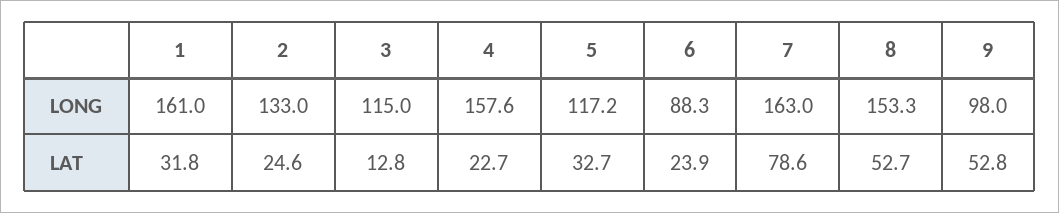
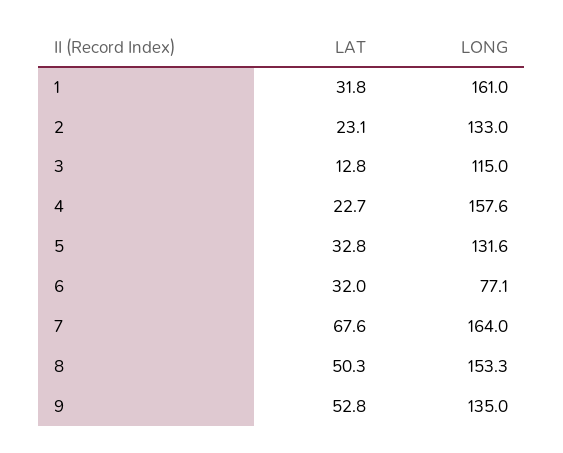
  {
    "1": {
      "LONG": 161,
      "LAT": 31.8
    },
    "2": {
      "LONG": 133,
-     "LAT": 24.6
+     "LAT": 23.1
    },
    "3": {
      "LONG": 115,
      "LAT": 12.8
    },
    "4": {
      "LONG": 157.6,
      "LAT": 22.7
    },
    "5": {
-     "LONG": 117.2,
+     "LONG": 131.6,
-     "LAT": 32.7
+     "LAT": 32.8
    },
    "6": {
-     "LONG": 88.3,
+     "LONG": 77.1,
-     "LAT": 23.9
+     "LAT": 32
    },
    "7": {
-     "LONG": 163,
+     "LONG": 164,
-     "LAT": 78.6
+     "LAT": 67.6
    },
    "8": {
      "LONG": 153.3,
-     "LAT": 52.7
+     "LAT": 50.3
    },
    "9": {
-     "LONG": 98,
+     "LONG": 135,
      "LAT": 52.8
    }
  }

